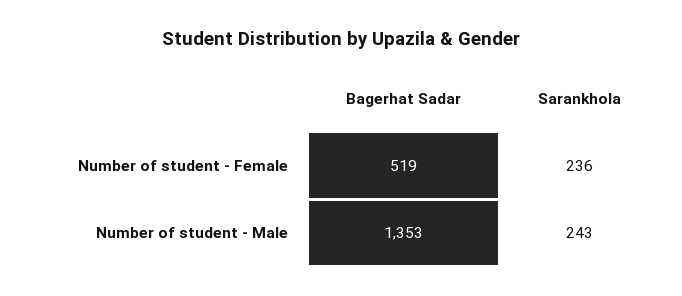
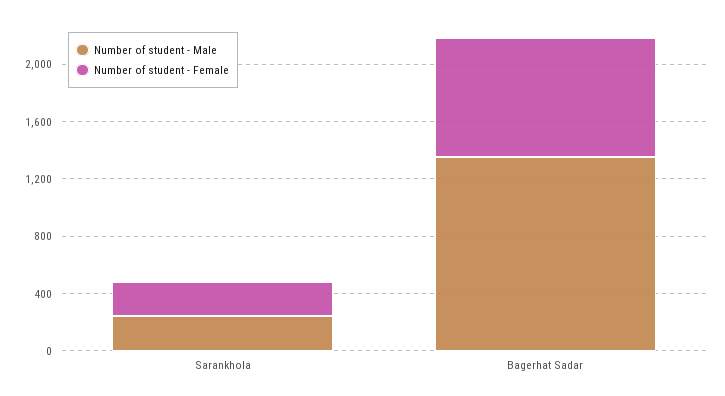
  {
    "Number of student - Female": {
-     "Bagerhat Sadar": 519,
+     "Bagerhat Sadar": 800,
      "Sarankhola": 236
    },
    "Number of student - Male": {
      "Bagerhat Sadar": 1353,
      "Sarankhola": 243
    }
  }

